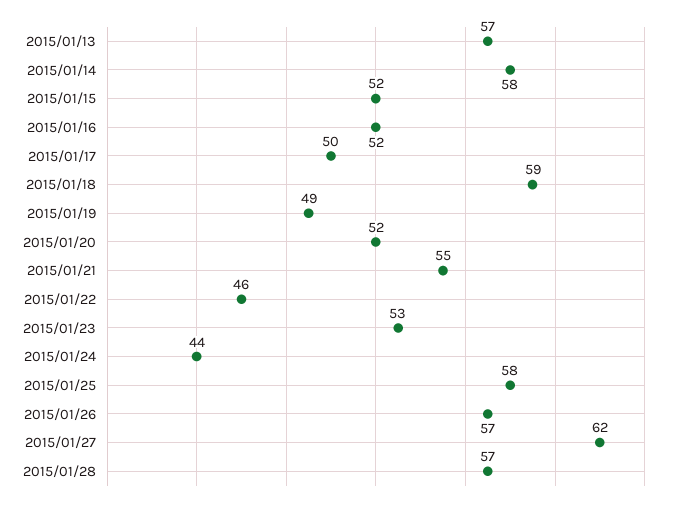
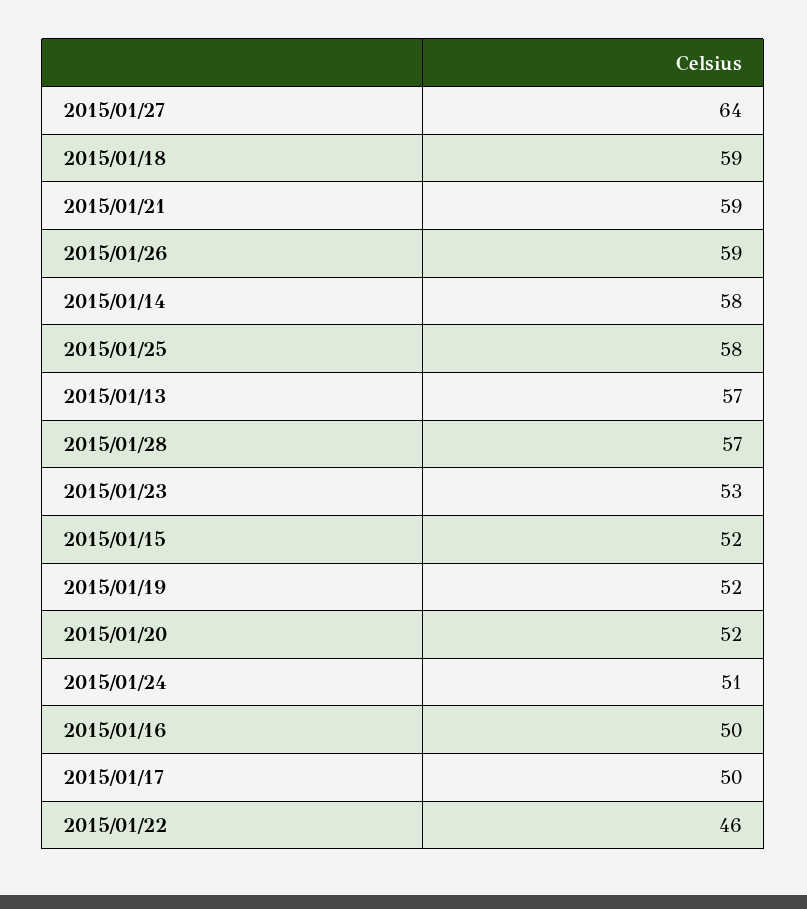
  {
    "2015/01/13": 57,
    "2015/01/14": 58,
    "2015/01/15": 52,
-   "2015/01/16": 52,
+   "2015/01/16": 50,
    "2015/01/17": 50,
    "2015/01/18": 59,
-   "2015/01/19": 49,
+   "2015/01/19": 52,
    "2015/01/20": 52,
-   "2015/01/21": 55,
+   "2015/01/21": 59,
    "2015/01/22": 46,
    "2015/01/23": 53,
-   "2015/01/24": 44,
+   "2015/01/24": 51,
    "2015/01/25": 58,
-   "2015/01/26": 57,
+   "2015/01/26": 59,
-   "2015/01/27": 62,
+   "2015/01/27": 64,
    "2015/01/28": 57
  }

